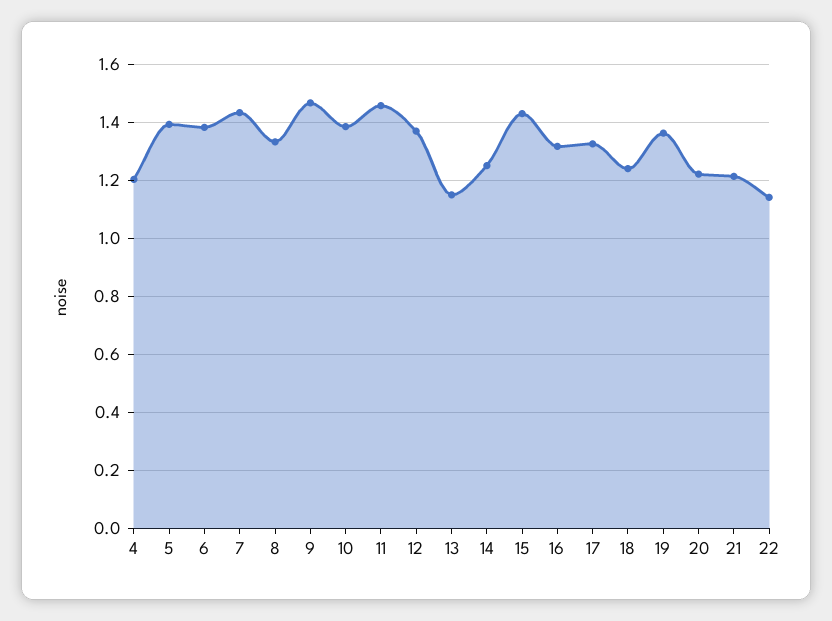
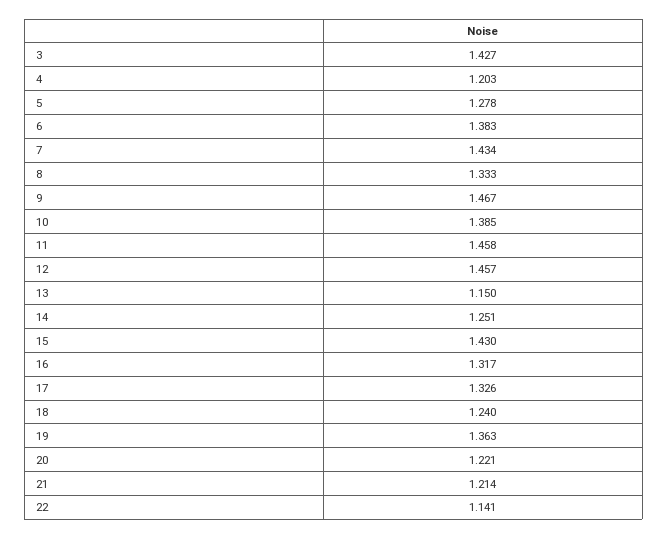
  {
    "4": 1.203,
-   "5": 1.4,
+   "5": 1.278,
    "6": 1.383,
    "7": 1.434,
    "8": 1.333,
    "9": 1.467,
    "10": 1.385,
    "11": 1.458,
-   "12": 1.375,
+   "12": 1.457,
    "13": 1.15,
    "14": 1.251,
    "15": 1.43,
    "16": 1.317,
    "17": 1.326,
    "18": 1.24,
    "19": 1.363,
    "20": 1.221,
    "21": 1.214,
-   "22": 1.141
+   "22": 1.141,
+   "3": 1.427
  }

